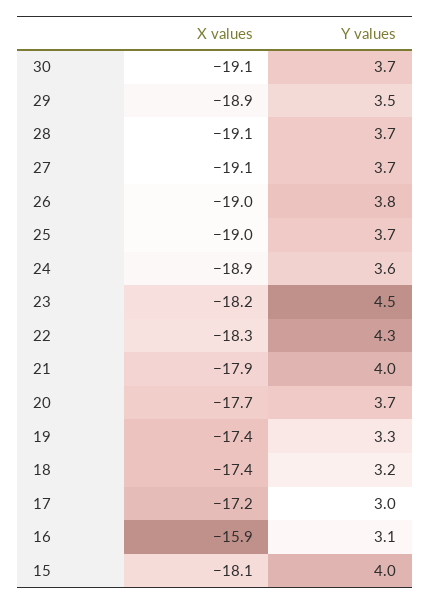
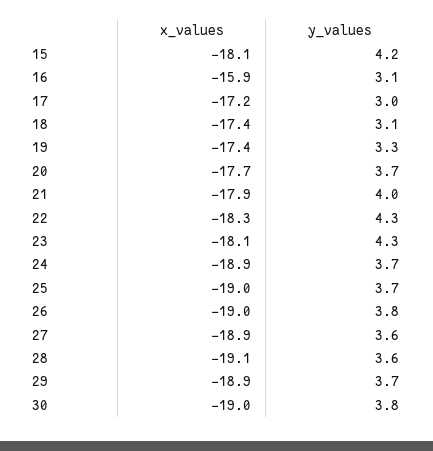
  {
    "X values": {
-     "30": -19.1,
+     "30": -19,
      "29": -18.9,
      "28": -19.1,
-     "27": -19.1,
+     "27": -18.9,
      "26": -19,
      "25": -19,
      "24": -18.9,
-     "23": -18.2,
+     "23": -18.1,
      "22": -18.3,
      "21": -17.9,
      "20": -17.7,
      "19": -17.4,
      "18": -17.4,
      "17": -17.2,
      "16": -15.9,
      "15": -18.1
    },
    "Y values": {
-     "30": 3.7,
+     "30": 3.8,
-     "29": 3.5,
+     "29": 3.7,
-     "28": 3.7,
+     "28": 3.6,
-     "27": 3.7,
+     "27": 3.6,
      "26": 3.8,
      "25": 3.7,
-     "24": 3.6,
+     "24": 3.7,
-     "23": 4.5,
+     "23": 4.3,
      "22": 4.3,
      "21": 4,
      "20": 3.7,
      "19": 3.3,
-     "18": 3.2,
+     "18": 3.1,
      "17": 3,
      "16": 3.1,
-     "15": 4
+     "15": 4.2
    }
  }

